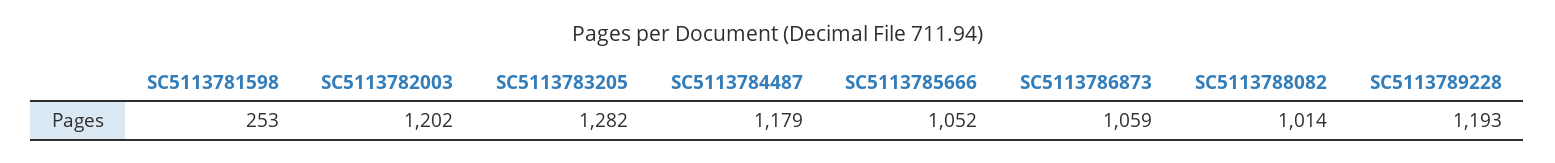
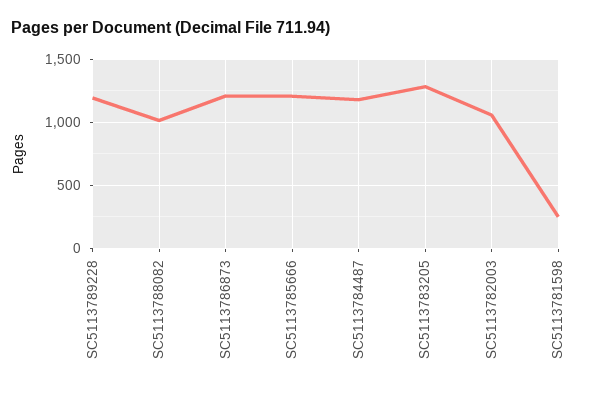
  {
    "SC5113781598": 253,
-   "SC5113782003": 1202,
+   "SC5113782003": 1050,
    "SC5113783205": 1282,
    "SC5113784487": 1179,
-   "SC5113785666": 1052,
+   "SC5113785666": 1200,
-   "SC5113786873": 1059,
+   "SC5113786873": 1200,
    "SC5113788082": 1014,
    "SC5113789228": 1193
  }

